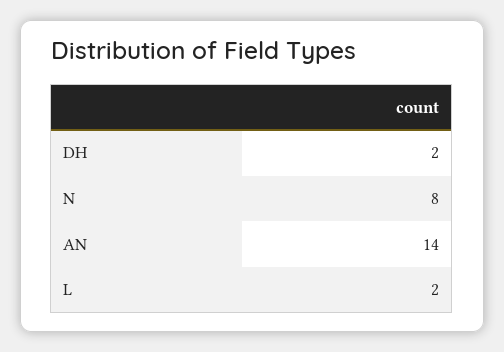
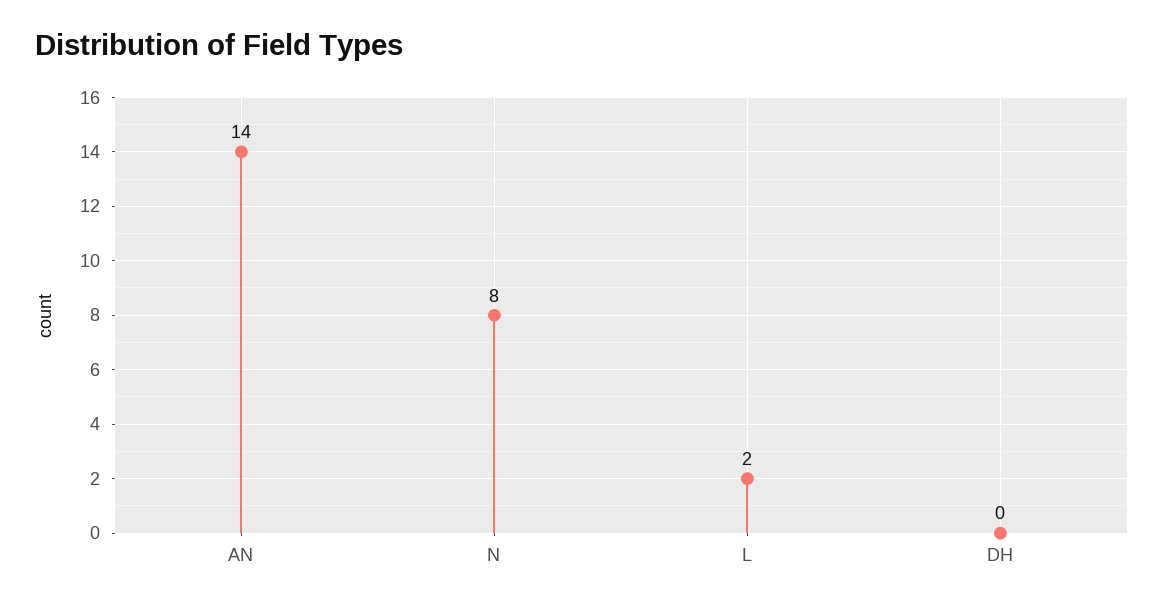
  {
-   "DH": 2,
+   "DH": 0,
    "N": 8,
    "AN": 14,
    "L": 2
  }

